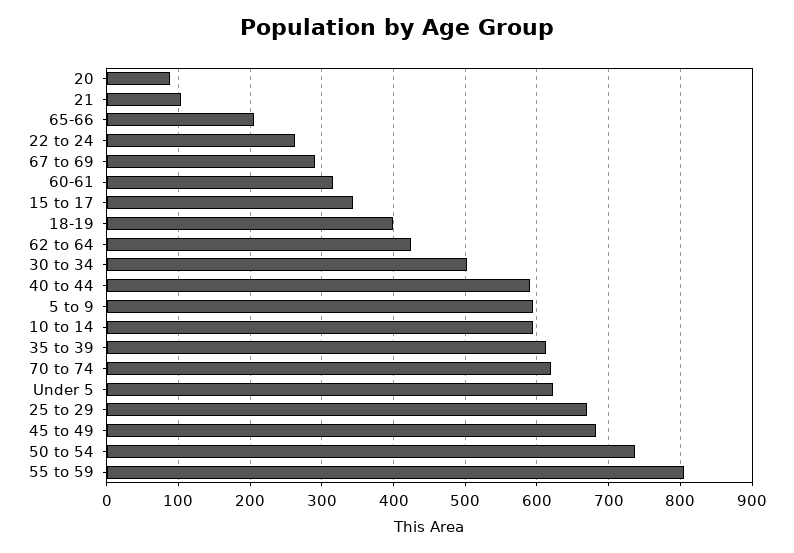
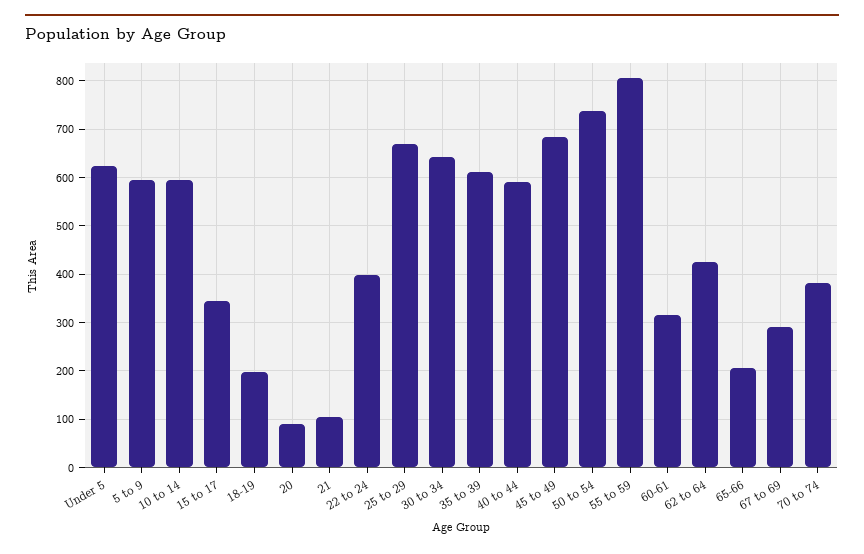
  {
    "20": 90,
    "21": 100,
    "65-66": 210,
-   "22 to 24": 260,
+   "22 to 24": 400,
    "67 to 69": 290,
    "60-61": 320,
    "15 to 17": 340,
-   "18-19": 400,
+   "18-19": 200,
    "62 to 64": 430,
-   "30 to 34": 500,
+   "30 to 34": 640,
    "40 to 44": 590,
    "5 to 9": 590,
    "10 to 14": 600,
    "35 to 39": 610,
-   "70 to 74": 620,
+   "70 to 74": 380,
    "Under 5": 620,
    "25 to 29": 670,
    "45 to 49": 680,
    "50 to 54": 740,
    "55 to 59": 810
  }

